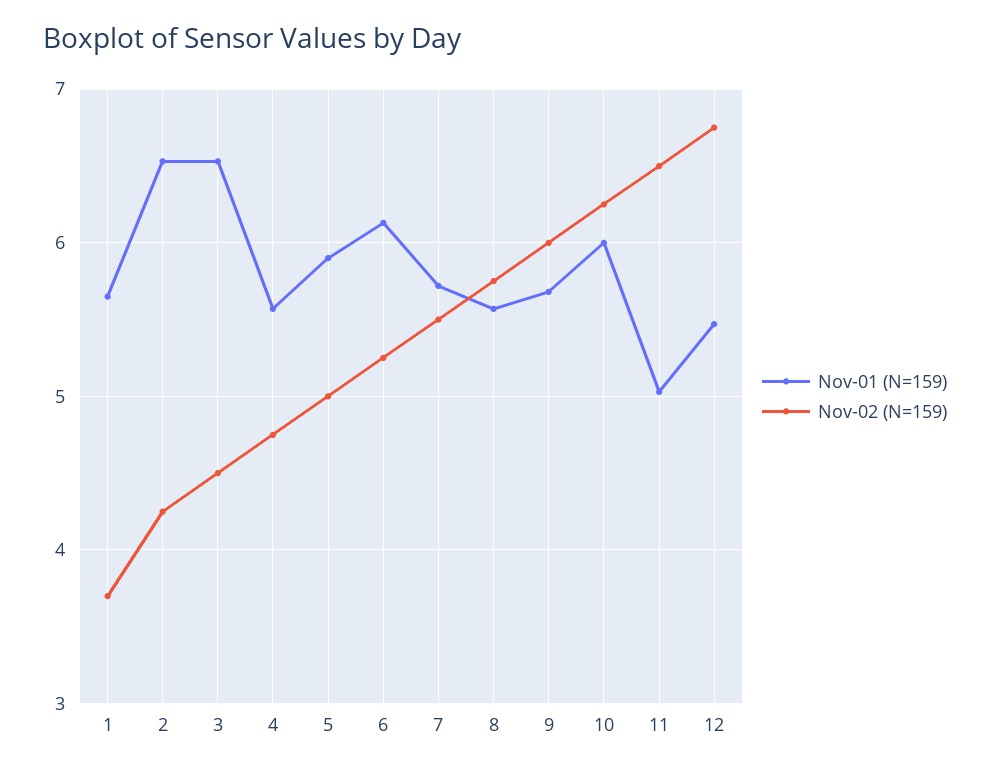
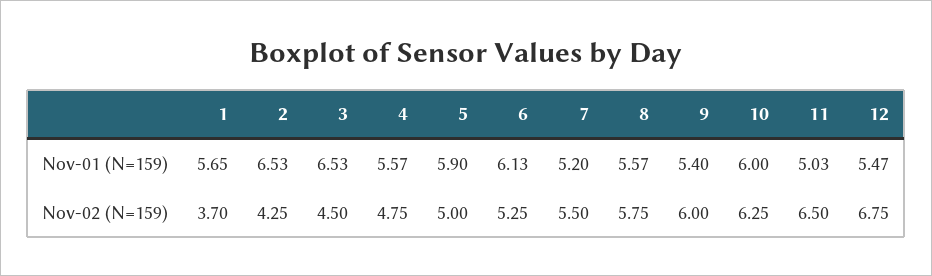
  {
    "Nov-01 (N=159)": {
      "1": 5.65,
      "2": 6.53,
      "3": 6.53,
      "4": 5.57,
      "5": 5.9,
      "6": 6.13,
-     "7": 5.7,
+     "7": 5.2,
      "8": 5.57,
-     "9": 5.7,
+     "9": 5.4,
      "10": 6,
      "11": 5.03,
      "12": 5.47
    },
    "Nov-02 (N=159)": {
      "1": 3.7,
      "2": 4.25,
      "3": 4.5,
      "4": 4.75,
      "5": 5,
      "6": 5.25,
      "7": 5.5,
      "8": 5.75,
      "9": 6,
      "10": 6.25,
      "11": 6.5,
      "12": 6.75
    }
  }

